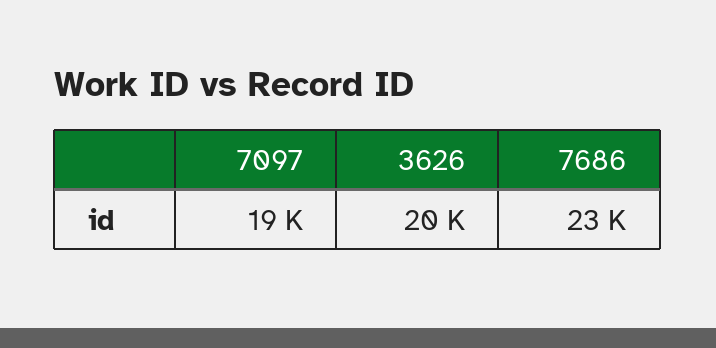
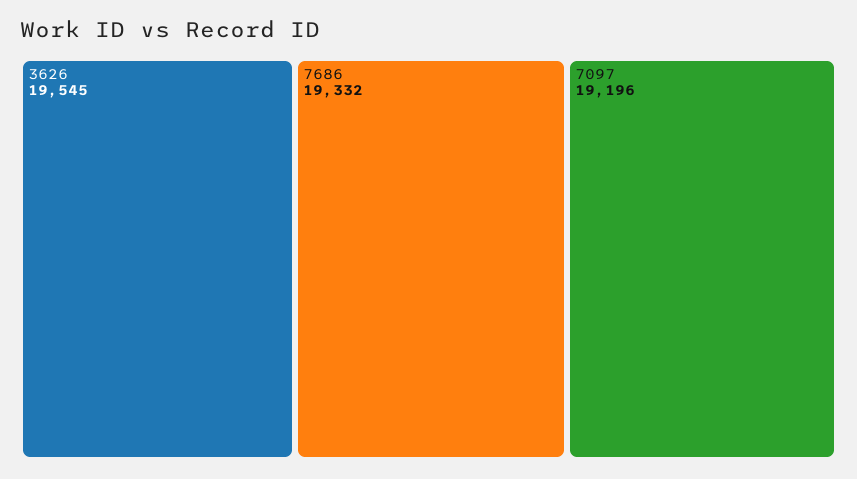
  {
    "7097": 19196,
    "3626": 19545,
-   "7686": 23000
+   "7686": 19332
  }

